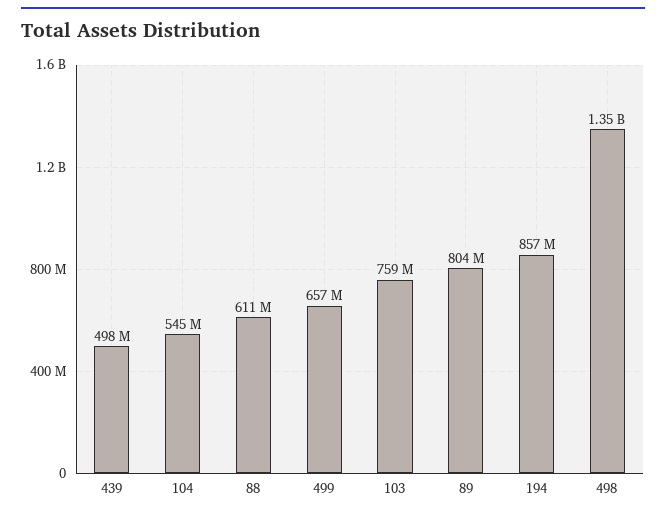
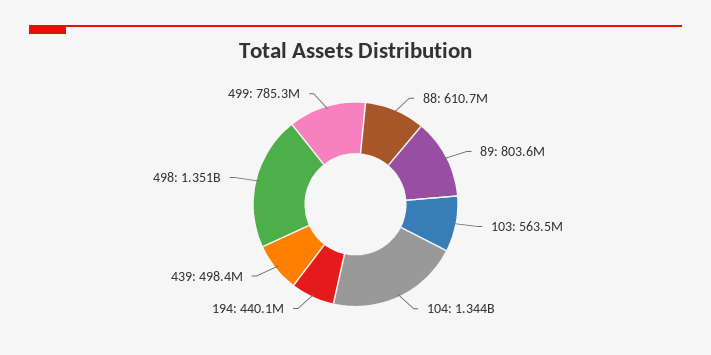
  {
    "439": 498400000,
-   "104": 545000000,
+   "104": 1344000000,
    "88": 610700000,
-   "499": 657000000,
+   "499": 785300000,
-   "103": 759000000,
+   "103": 563500000,
    "89": 803600000,
-   "194": 857000000,
+   "194": 440100000,
    "498": 1351000000
  }

